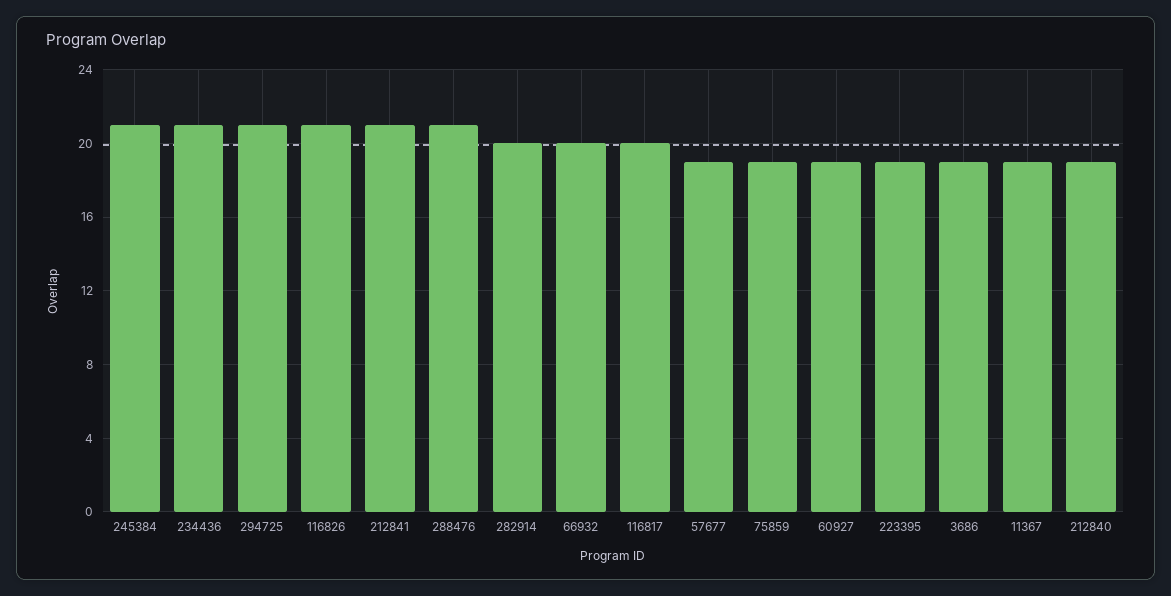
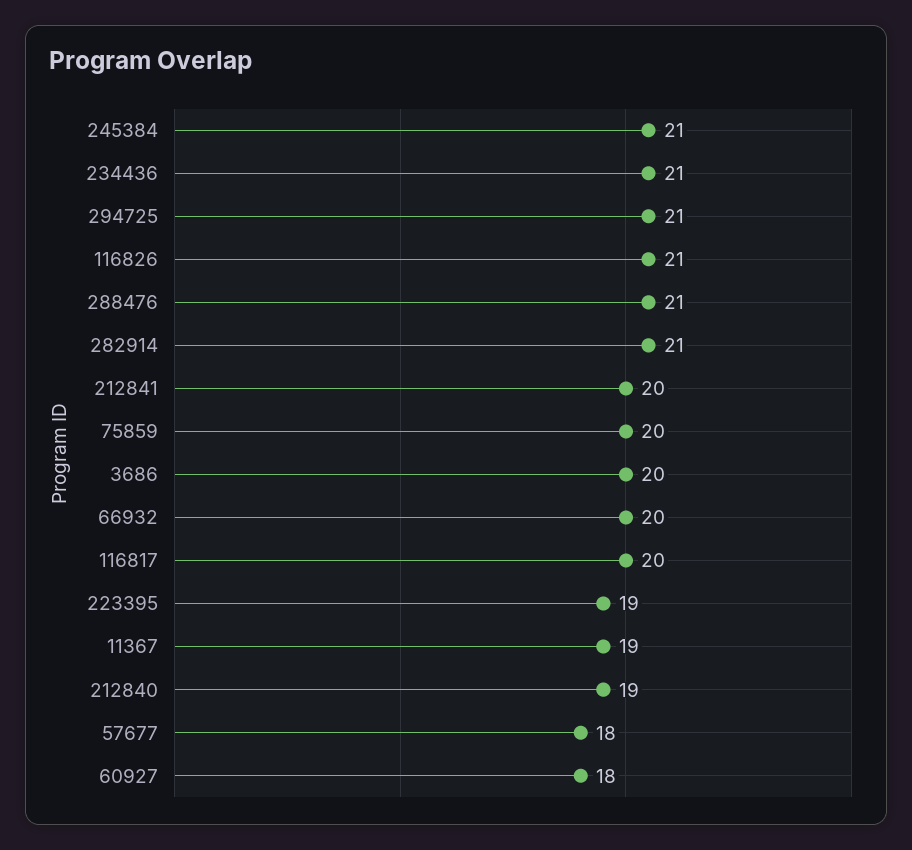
  {
    "245384": 21,
    "234436": 21,
    "294725": 21,
    "116826": 21,
-   "212841": 21,
+   "212841": 20,
    "288476": 21,
-   "282914": 20,
+   "282914": 21,
    "66932": 20,
    "116817": 20,
-   "57677": 19,
+   "57677": 18,
-   "75859": 19,
+   "75859": 20,
-   "60927": 19,
+   "60927": 18,
    "223395": 19,
-   "3686": 19,
+   "3686": 20,
    "11367": 19,
    "212840": 19
  }

